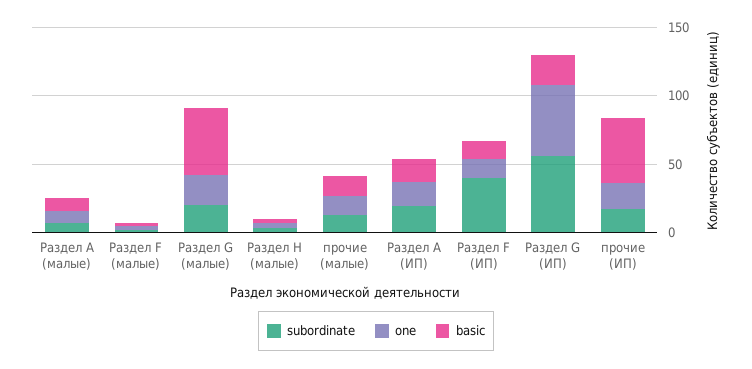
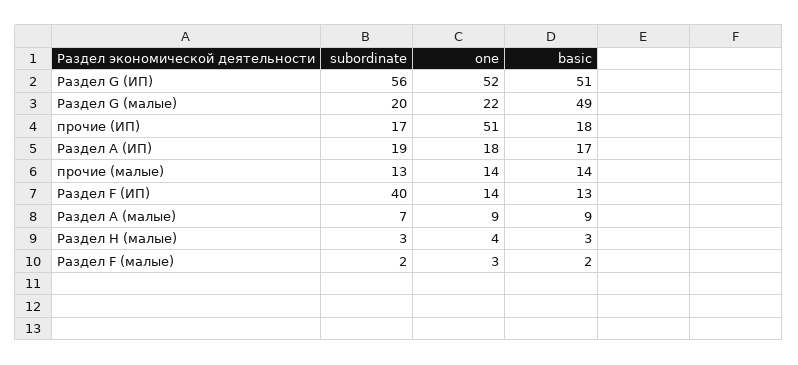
  {
    "subordinate": {
      "Раздел А (малые)": 7,
      "Раздел F (малые)": 2,
      "Раздел G (малые)": 20,
      "Раздел H (малые)": 3,
      "прочие (малые)": 13,
      "Раздел А (ИП)": 19,
      "Раздел F (ИП)": 40,
      "Раздел G (ИП)": 56,
      "прочие (ИП)": 17
    },
    "one": {
      "Раздел А (малые)": 9,
      "Раздел F (малые)": 3,
      "Раздел G (малые)": 22,
      "Раздел H (малые)": 4,
      "прочие (малые)": 14,
      "Раздел А (ИП)": 18,
      "Раздел F (ИП)": 14,
      "Раздел G (ИП)": 52,
-     "прочие (ИП)": 20
+     "прочие (ИП)": 51
    },
    "basic": {
      "Раздел А (малые)": 9,
      "Раздел F (малые)": 2,
      "Раздел G (малые)": 49,
      "Раздел H (малые)": 3,
      "прочие (малые)": 14,
      "Раздел А (ИП)": 17,
      "Раздел F (ИП)": 13,
-     "Раздел G (ИП)": 20,
+     "Раздел G (ИП)": 51,
-     "прочие (ИП)": 50
+     "прочие (ИП)": 18
    }
  }

